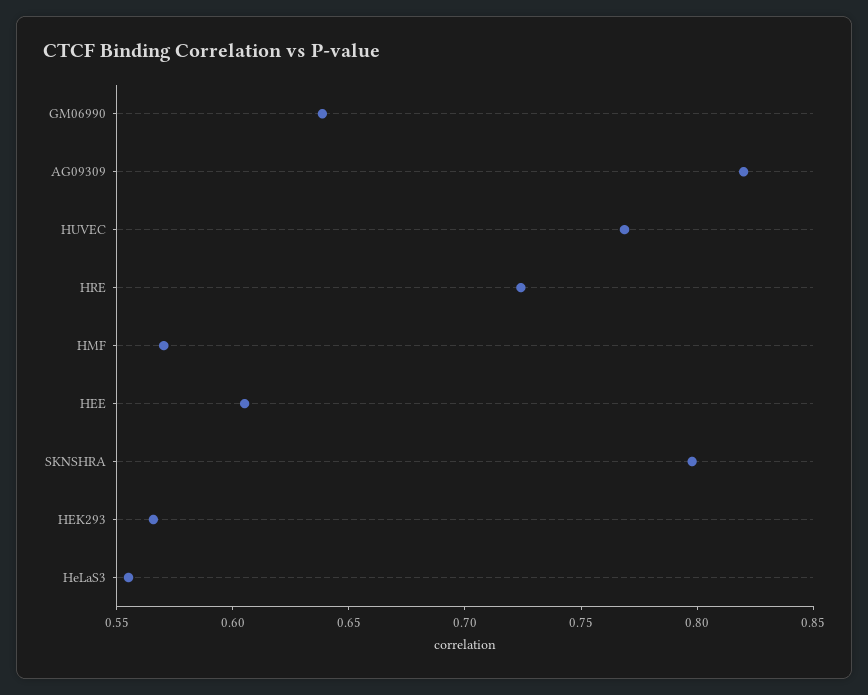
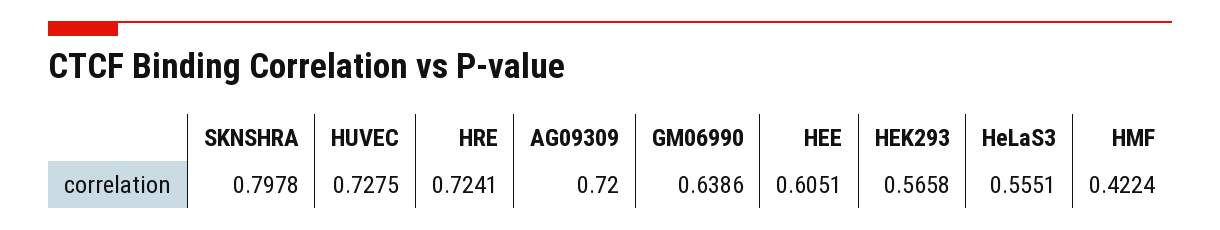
  {
    "GM06990": 0.6386,
-   "AG09309": 0.82,
+   "AG09309": 0.72,
-   "HUVEC": 0.77,
+   "HUVEC": 0.7275,
    "HRE": 0.7241,
-   "HMF": 0.57,
+   "HMF": 0.4224,
    "HEE": 0.6051,
    "SKNSHRA": 0.7978,
    "HEK293": 0.5658,
    "HeLaS3": 0.5551
  }

